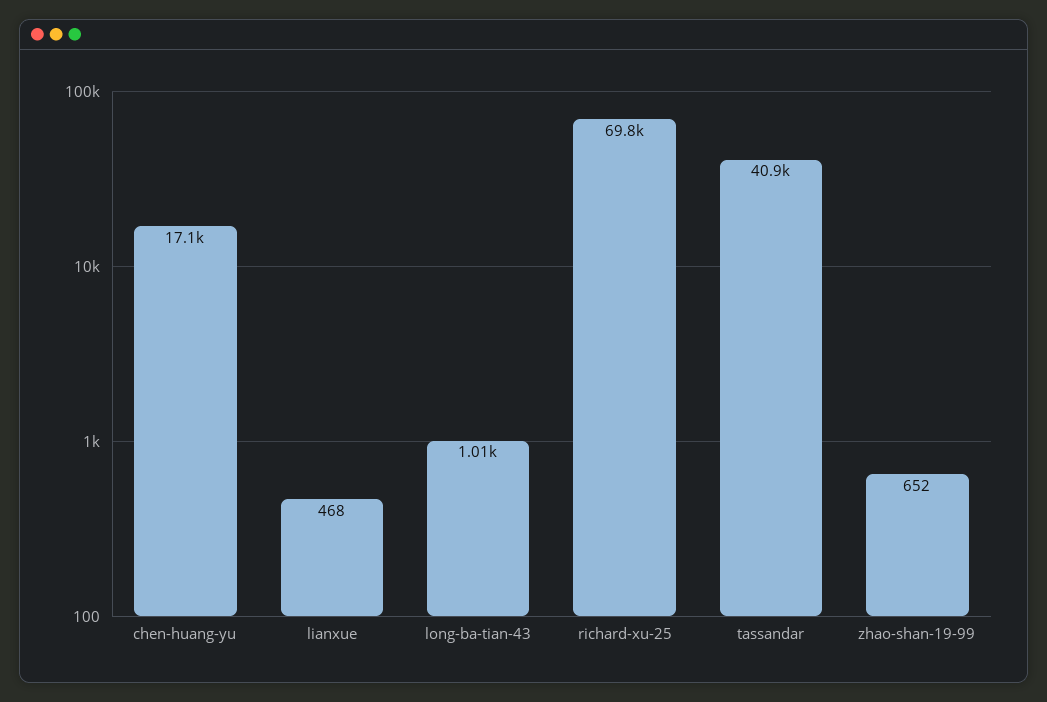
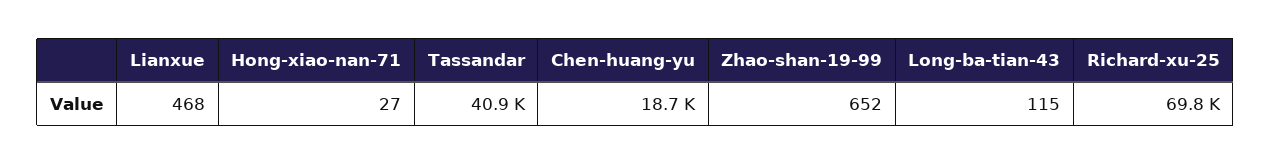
  {
-   "chen-huang-yu": 17100,
+   "chen-huang-yu": 18700,
    "lianxue": 468,
-   "long-ba-tian-43": 1010,
+   "long-ba-tian-43": 115,
    "richard-xu-25": 69800,
    "tassandar": 40900,
-   "zhao-shan-19-99": 652
+   "zhao-shan-19-99": 652,
+   "Hong-xiao-nan-71": 27
  }

